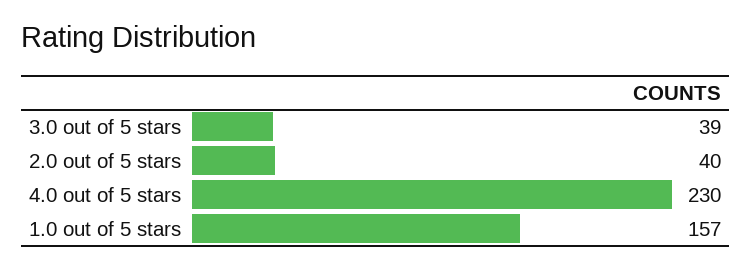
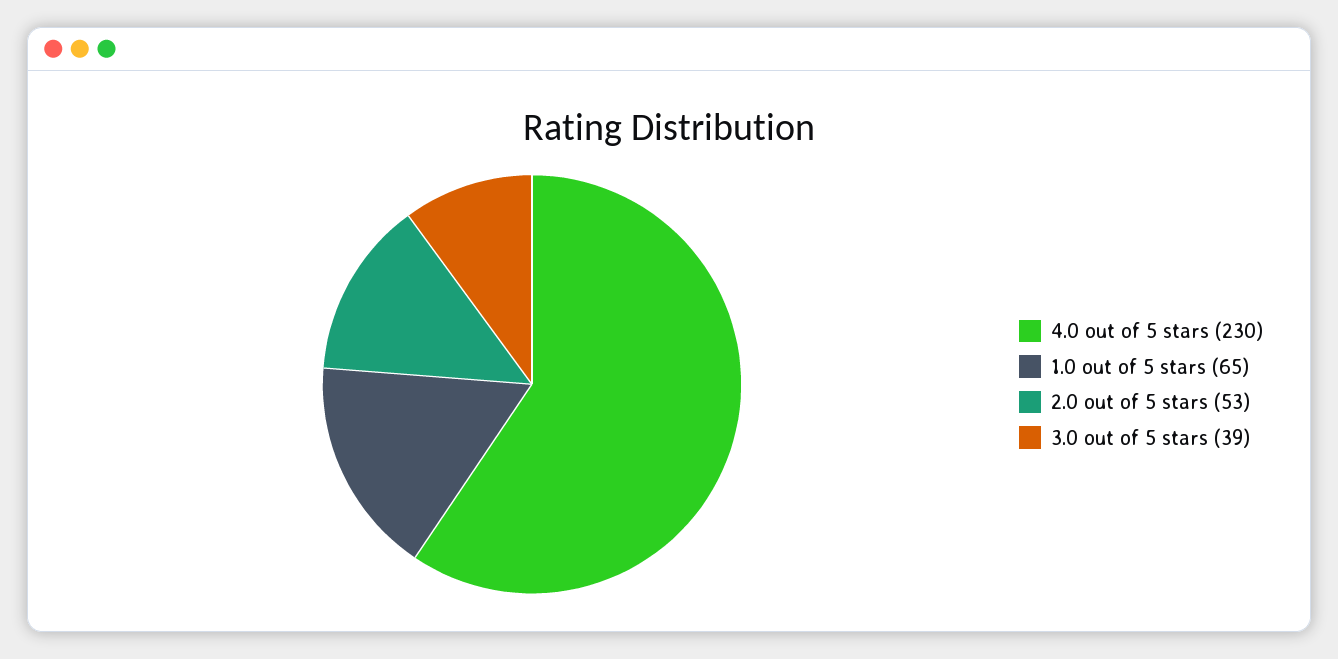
  {
    "3.0 out of 5 stars": 39,
-   "2.0 out of 5 stars": 40,
+   "2.0 out of 5 stars": 53,
    "4.0 out of 5 stars": 230,
-   "1.0 out of 5 stars": 157
+   "1.0 out of 5 stars": 65
  }

